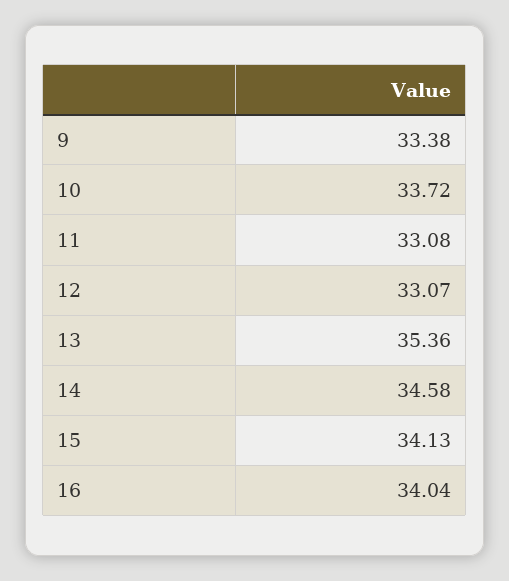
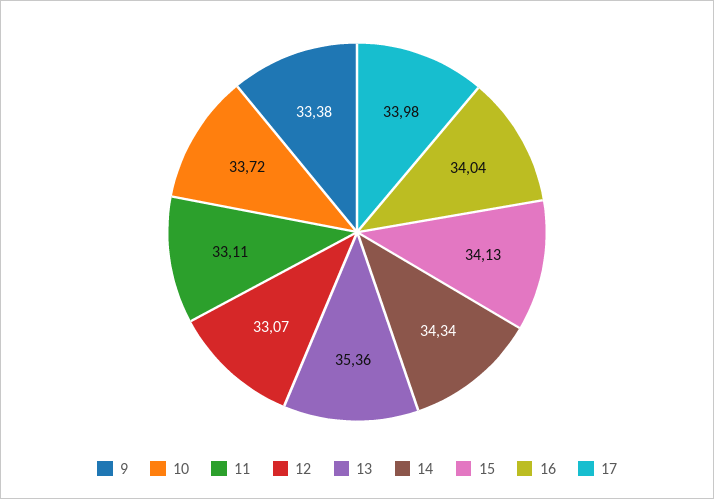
  {
    "9": 33.38,
    "10": 33.72,
-   "11": 33.08,
+   "11": 33.11,
    "12": 33.07,
    "13": 35.36,
-   "14": 34.58,
+   "14": 34.34,
    "15": 34.13,
-   "16": 34.04
+   "16": 34.04,
+   "17": 33.98
  }

